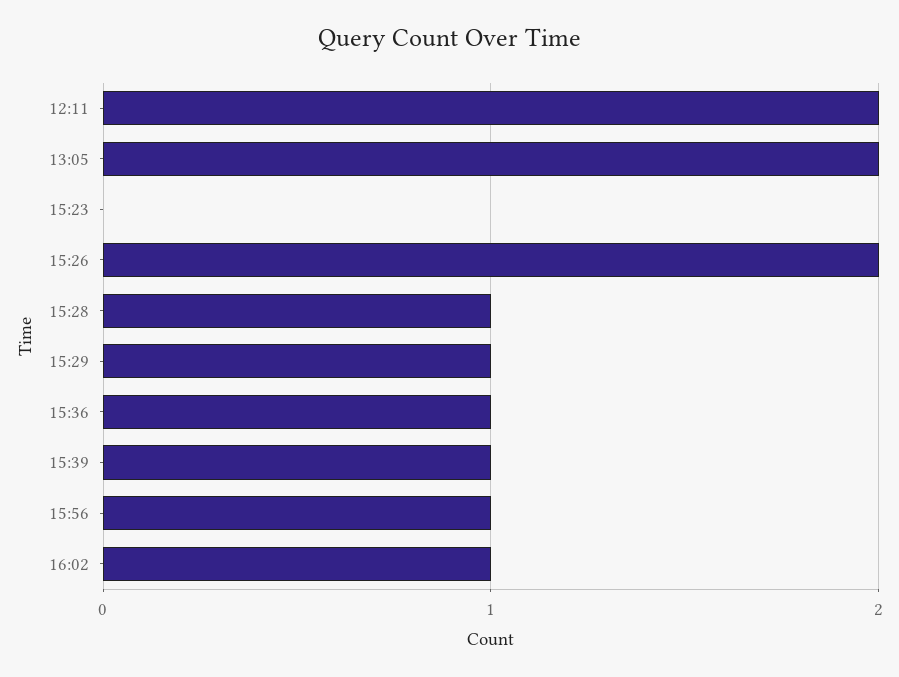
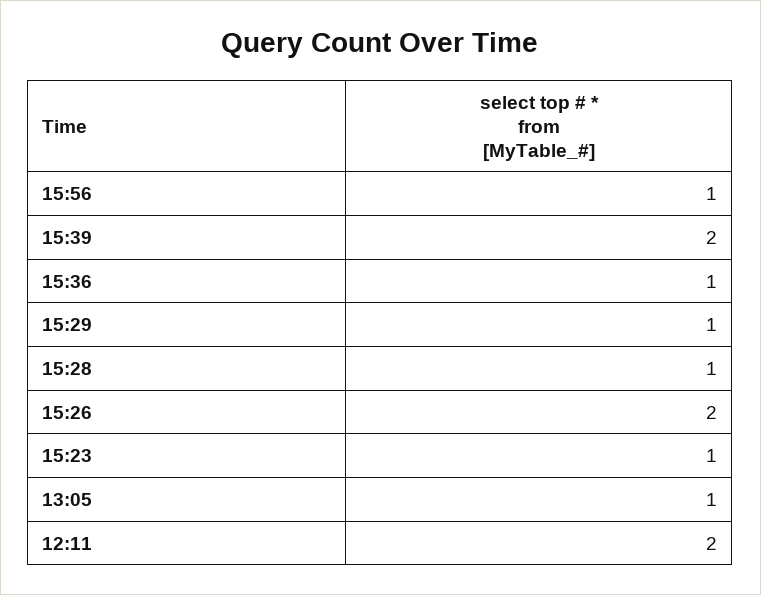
  {
    "12:11": 2,
-   "13:05": 2,
+   "13:05": 1,
-   "15:23": 0,
+   "15:23": 1,
    "15:26": 2,
    "15:28": 1,
    "15:29": 1,
    "15:36": 1,
-   "15:39": 1,
+   "15:39": 2,
-   "15:56": 1,
+   "15:56": 1
-   "16:02": 1
  }

